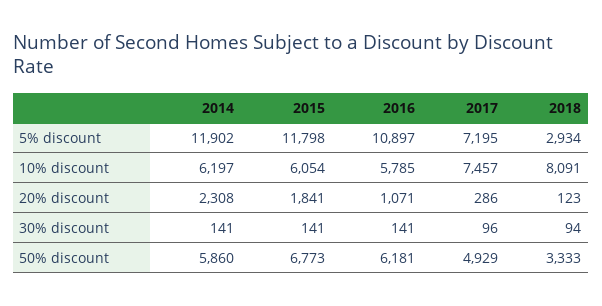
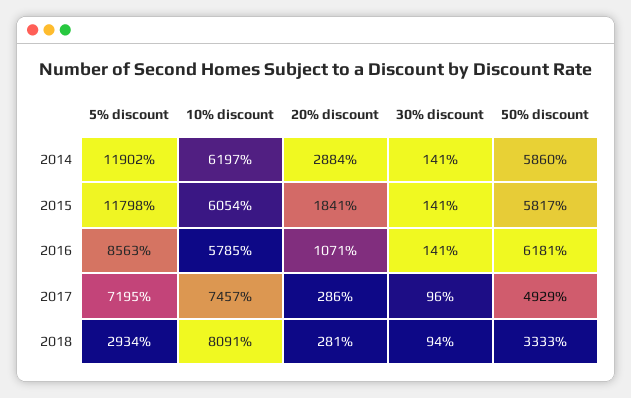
  {
    "2014": {
      "5% discount": 11902,
      "10% discount": 6197,
-     "20% discount": 2308,
+     "20% discount": 2884,
      "30% discount": 141,
      "50% discount": 5860
    },
    "2015": {
      "5% discount": 11798,
      "10% discount": 6054,
      "20% discount": 1841,
      "30% discount": 141,
-     "50% discount": 6773
+     "50% discount": 5817
    },
    "2016": {
-     "5% discount": 10897,
+     "5% discount": 8563,
      "10% discount": 5785,
      "20% discount": 1071,
      "30% discount": 141,
      "50% discount": 6181
    },
    "2017": {
      "5% discount": 7195,
      "10% discount": 7457,
      "20% discount": 286,
      "30% discount": 96,
      "50% discount": 4929
    },
    "2018": {
      "5% discount": 2934,
      "10% discount": 8091,
-     "20% discount": 123,
+     "20% discount": 281,
      "30% discount": 94,
      "50% discount": 3333
    }
  }

